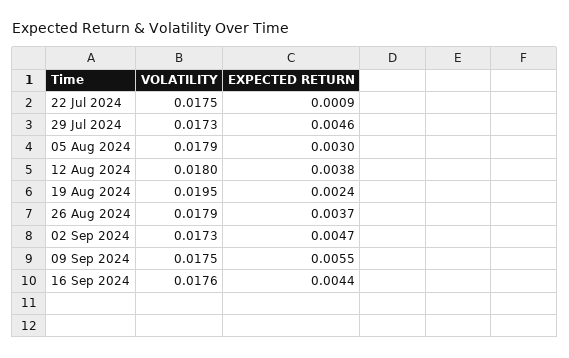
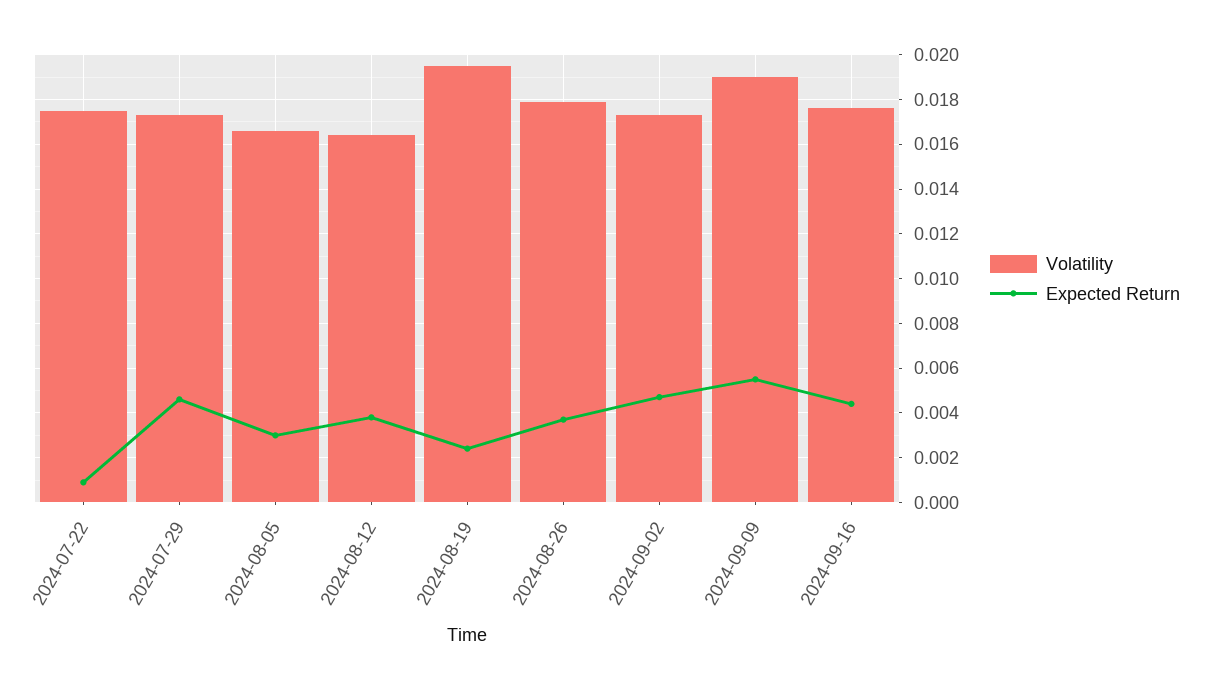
  {
    "VOLATILITY": {
      "22 Jul 2024": 0.0175,
      "29 Jul 2024": 0.0173,
-     "05 Aug 2024": 0.0179,
+     "05 Aug 2024": 0.0165,
-     "12 Aug 2024": 0.018,
+     "12 Aug 2024": 0.0165,
      "19 Aug 2024": 0.0195,
      "26 Aug 2024": 0.0179,
      "02 Sep 2024": 0.0173,
-     "09 Sep 2024": 0.0175,
+     "09 Sep 2024": 0.019,
      "16 Sep 2024": 0.0176
    },
    "EXPECTED RETURN": {
      "22 Jul 2024": 0.0009,
      "29 Jul 2024": 0.0046,
      "05 Aug 2024": 0.003,
      "12 Aug 2024": 0.0038,
      "19 Aug 2024": 0.0024,
      "26 Aug 2024": 0.0037,
      "02 Sep 2024": 0.0047,
      "09 Sep 2024": 0.0055,
      "16 Sep 2024": 0.0044
    }
  }

